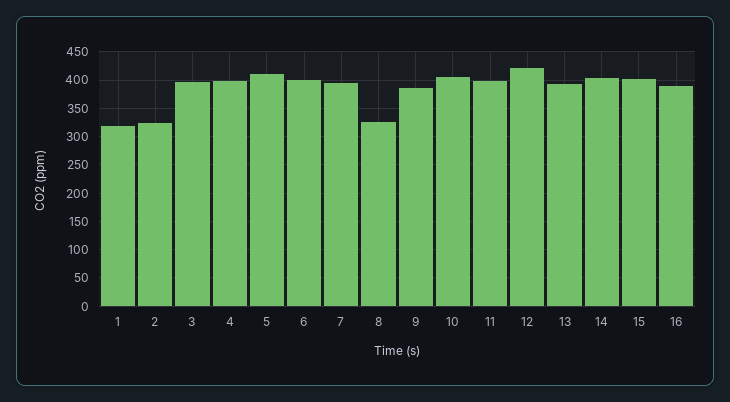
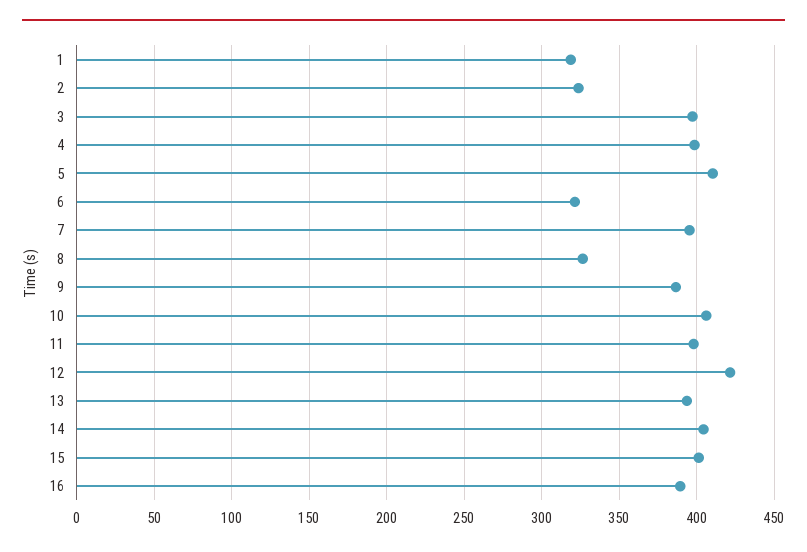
  {
    "1": 320,
    "2": 325,
    "3": 395,
    "4": 400,
    "5": 410,
-   "6": 400,
+   "6": 320,
    "7": 395,
    "8": 325,
    "9": 385,
    "10": 405,
    "11": 400,
    "12": 420,
    "13": 395,
    "14": 405,
    "15": 400,
    "16": 390
  }

